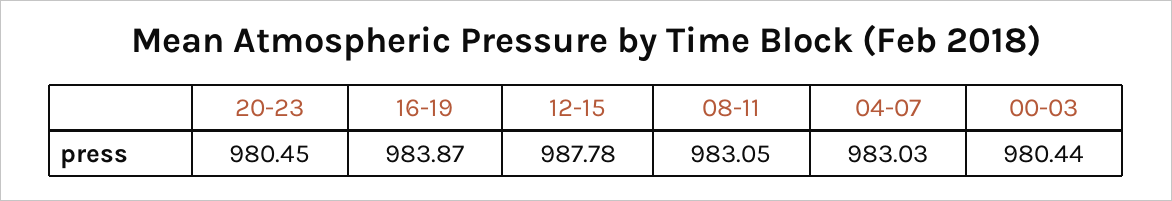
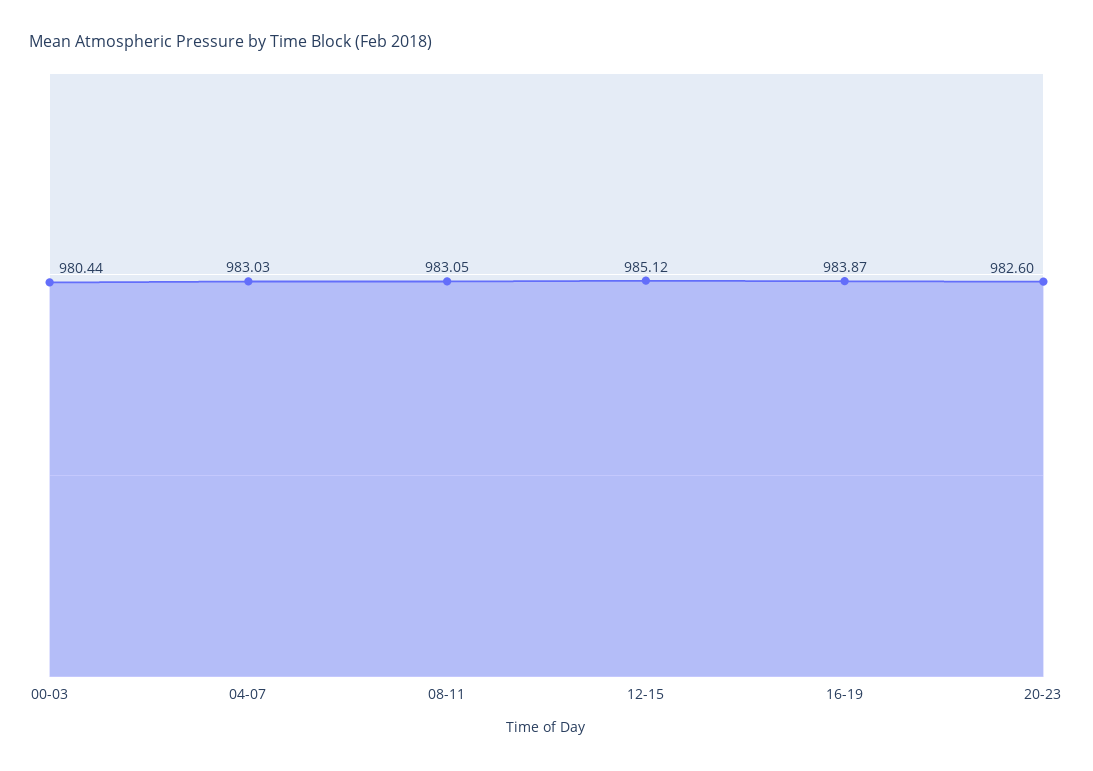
  {
-   "20-23": 980.45,
+   "20-23": 982.6,
    "16-19": 983.87,
-   "12-15": 987.78,
+   "12-15": 985.12,
    "08-11": 983.05,
    "04-07": 983.03,
    "00-03": 980.44
  }

